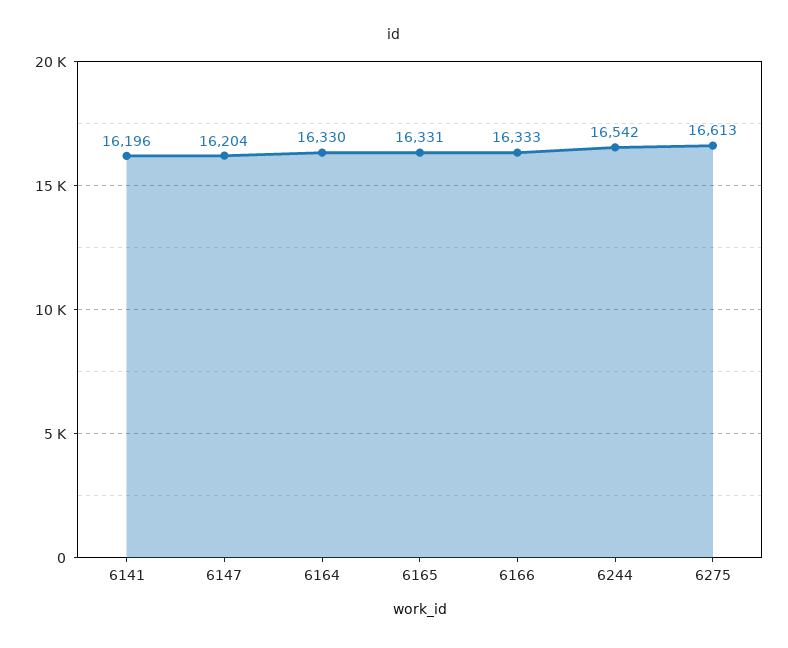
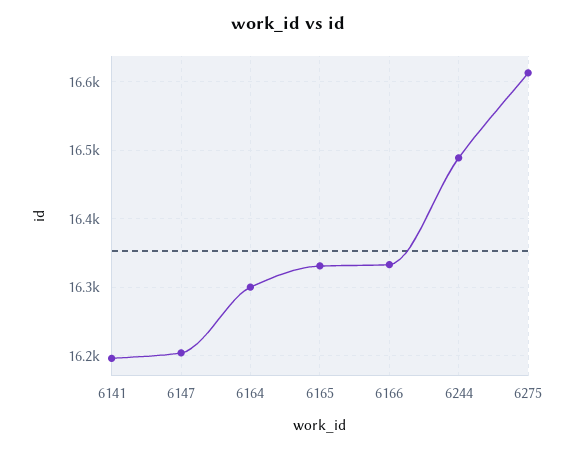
  {
    "6141": 16196,
    "6147": 16204,
-   "6164": 16330,
+   "6164": 16300,
    "6165": 16331,
    "6166": 16333,
-   "6244": 16542,
+   "6244": 16490,
    "6275": 16613
  }

